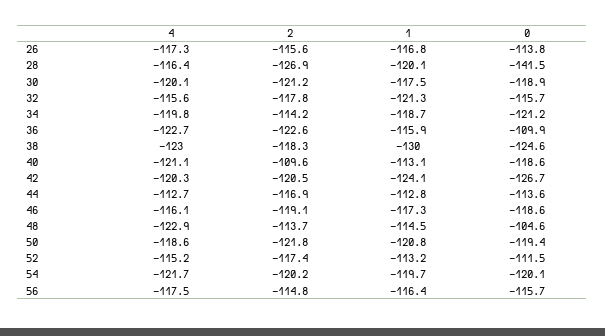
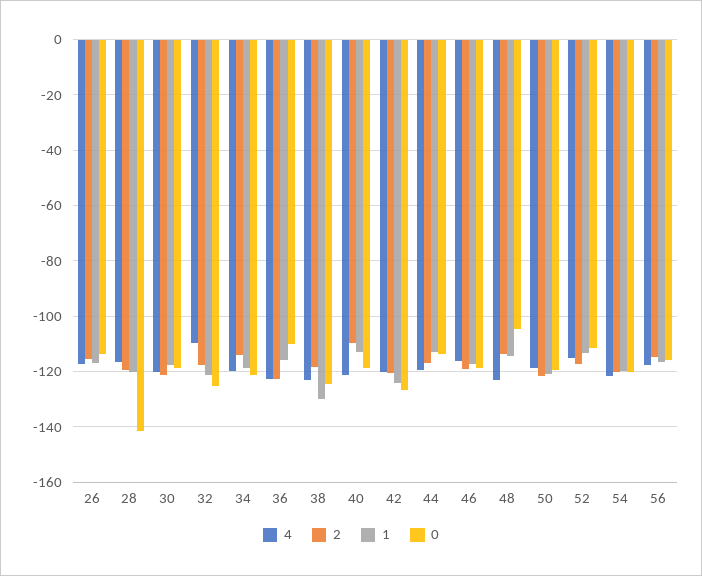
  {
    "4": {
      "26": -117.3,
      "28": -116.4,
      "30": -120.1,
-     "32": -115.6,
+     "32": -110,
      "34": -119.8,
      "36": -122.7,
      "38": -123,
      "40": -121.1,
      "42": -120.3,
-     "44": -112.7,
+     "44": -120,
      "46": -116.1,
      "48": -122.9,
      "50": -118.6,
      "52": -115.2,
      "54": -121.7,
      "56": -117.5
    },
    "2": {
      "26": -115.6,
-     "28": -126.9,
+     "28": -120,
      "30": -121.2,
      "32": -117.8,
      "34": -114.2,
      "36": -122.6,
      "38": -118.3,
      "40": -109.6,
      "42": -120.5,
      "44": -116.9,
      "46": -119.1,
      "48": -113.7,
      "50": -121.8,
      "52": -117.4,
      "54": -120.2,
      "56": -114.8
    },
    "1": {
      "26": -116.8,
      "28": -120.1,
      "30": -117.5,
      "32": -121.3,
      "34": -118.7,
      "36": -115.9,
      "38": -130,
      "40": -113.1,
      "42": -124.1,
      "44": -112.8,
      "46": -117.3,
      "48": -114.5,
      "50": -120.8,
      "52": -113.2,
      "54": -119.7,
      "56": -116.4
    },
    "0": {
      "26": -113.8,
      "28": -141.5,
      "30": -118.9,
-     "32": -115.7,
+     "32": -125,
      "34": -121.2,
      "36": -109.9,
      "38": -124.6,
      "40": -118.6,
      "42": -126.7,
      "44": -113.6,
      "46": -118.6,
      "48": -104.6,
      "50": -119.4,
      "52": -111.5,
      "54": -120.1,
      "56": -115.7
    }
  }

